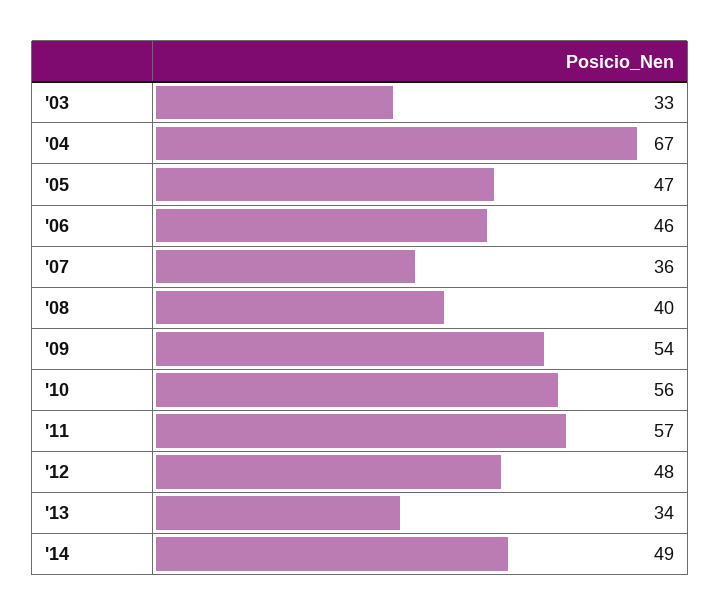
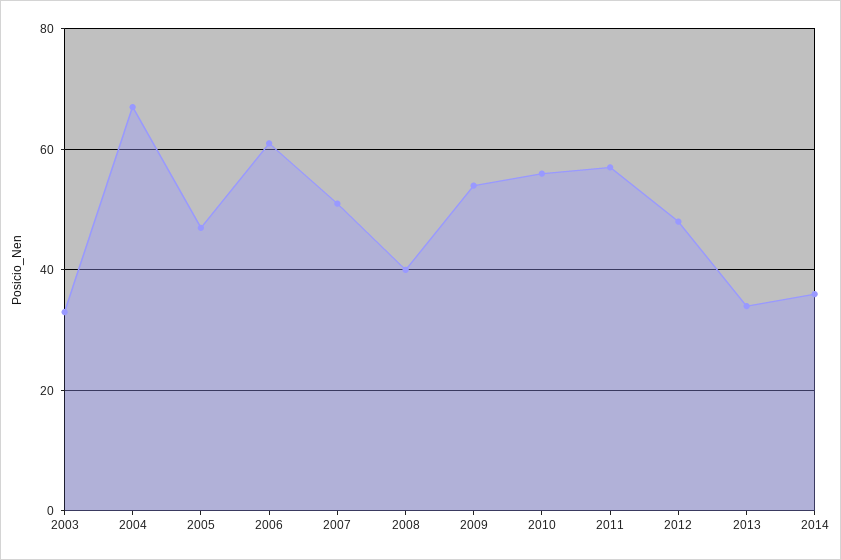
  {
    "'03": 33,
    "'04": 67,
    "'05": 47,
-   "'06": 46,
+   "'06": 60,
-   "'07": 36,
+   "'07": 50,
    "'08": 40,
    "'09": 54,
    "'10": 56,
    "'11": 57,
    "'12": 48,
    "'13": 34,
-   "'14": 49
+   "'14": 35
  }

